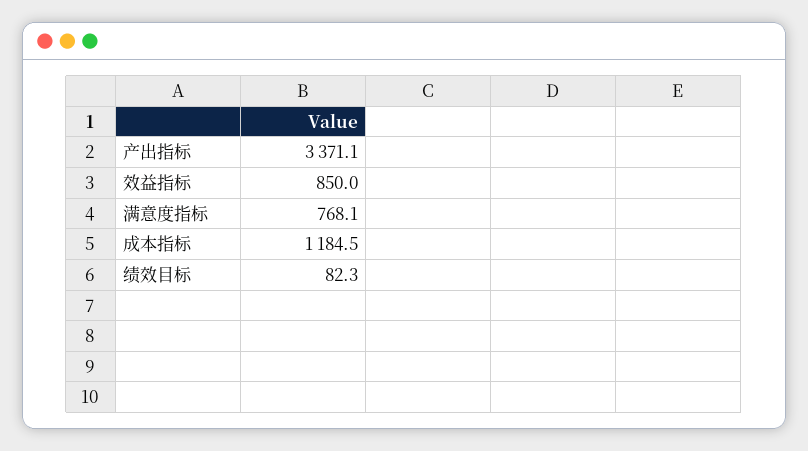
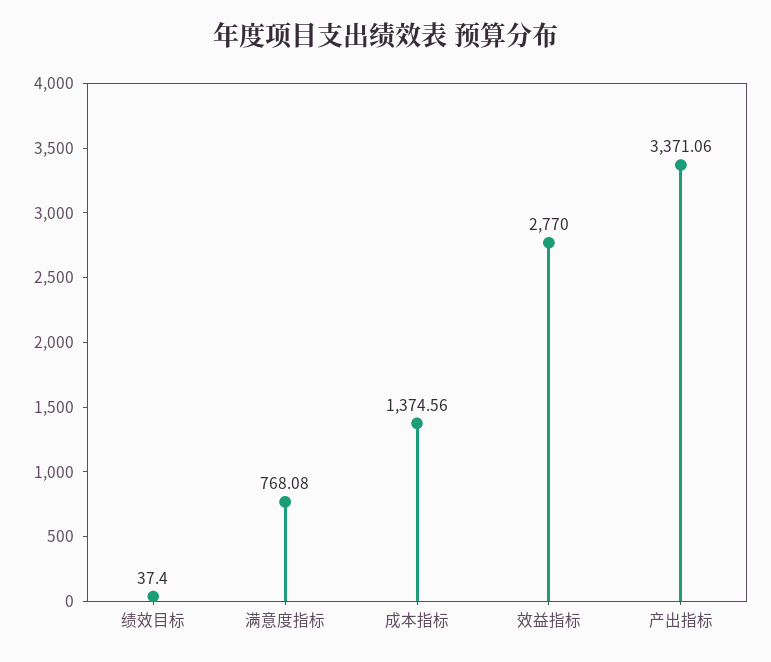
  {
    "产出指标": 3371.06,
-   "效益指标": 850,
+   "效益指标": 2770,
    "满意度指标": 768.08,
-   "成本指标": 1184.5,
+   "成本指标": 1374.56,
-   "绩效目标": 82.3
+   "绩效目标": 37.4
  }

